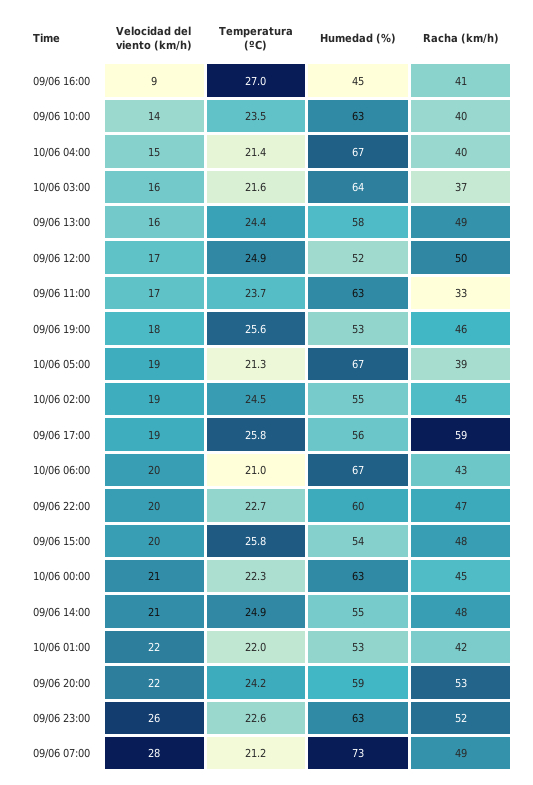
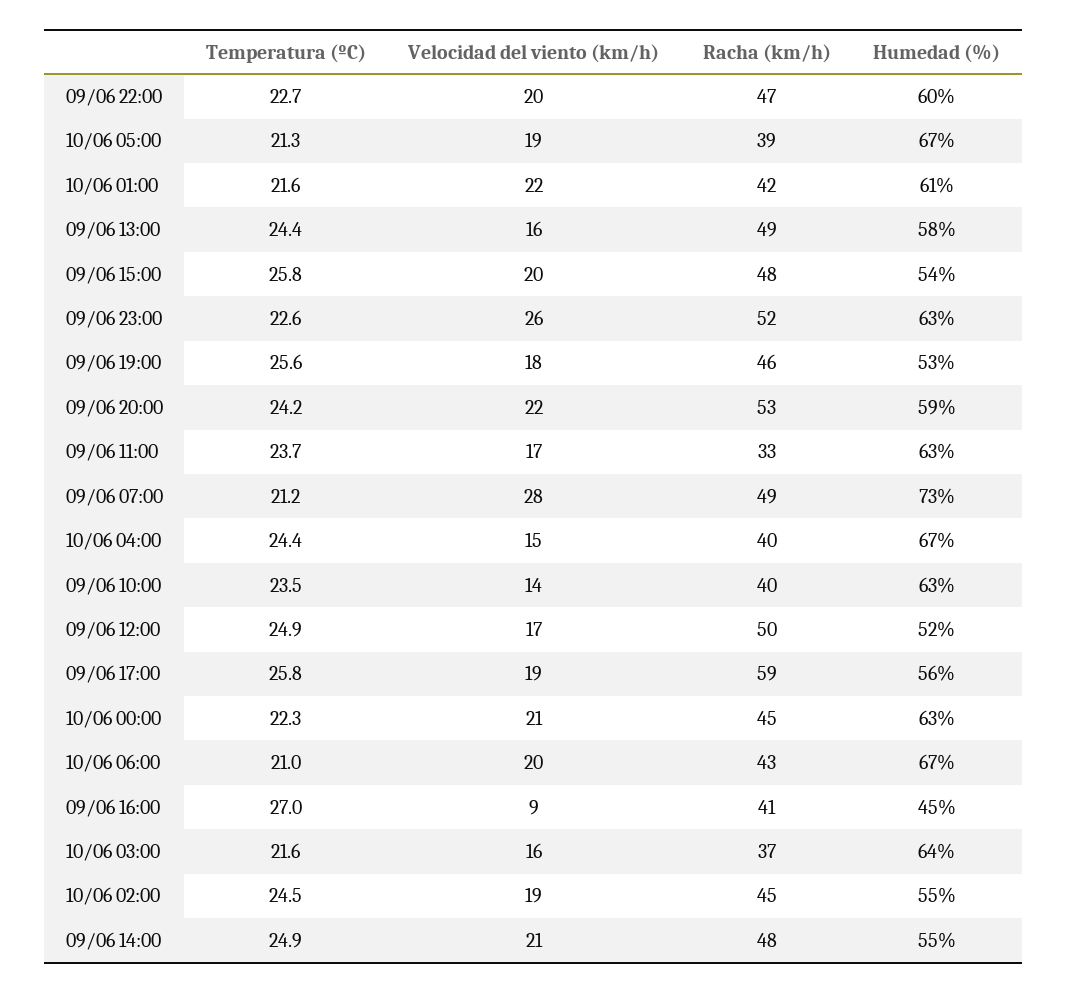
  {
    "Velocidad del viento (km/h)": {
      "09/06 16:00": 9,
      "09/06 10:00": 14,
      "10/06 04:00": 15,
      "10/06 03:00": 16,
      "09/06 13:00": 16,
      "09/06 12:00": 17,
      "09/06 11:00": 17,
      "09/06 19:00": 18,
      "10/06 05:00": 19,
      "10/06 02:00": 19,
      "09/06 17:00": 19,
      "10/06 06:00": 20,
      "09/06 22:00": 20,
      "09/06 15:00": 20,
      "10/06 00:00": 21,
      "09/06 14:00": 21,
      "10/06 01:00": 22,
      "09/06 20:00": 22,
      "09/06 23:00": 26,
      "09/06 07:00": 28
    },
    "Temperatura (ºC)": {
      "09/06 16:00": 27,
      "09/06 10:00": 23.5,
-     "10/06 04:00": 21.4,
+     "10/06 04:00": 24.4,
      "10/06 03:00": 21.6,
      "09/06 13:00": 24.4,
      "09/06 12:00": 24.9,
      "09/06 11:00": 23.7,
      "09/06 19:00": 25.6,
      "10/06 05:00": 21.3,
      "10/06 02:00": 24.5,
      "09/06 17:00": 25.8,
      "10/06 06:00": 21,
      "09/06 22:00": 22.7,
      "09/06 15:00": 25.8,
      "10/06 00:00": 22.3,
      "09/06 14:00": 24.9,
-     "10/06 01:00": 22,
+     "10/06 01:00": 21.6,
      "09/06 20:00": 24.2,
      "09/06 23:00": 22.6,
      "09/06 07:00": 21.2
    },
    "Humedad (%)": {
      "09/06 16:00": 45,
      "09/06 10:00": 63,
      "10/06 04:00": 67,
      "10/06 03:00": 64,
      "09/06 13:00": 58,
      "09/06 12:00": 52,
      "09/06 11:00": 63,
      "09/06 19:00": 53,
      "10/06 05:00": 67,
      "10/06 02:00": 55,
      "09/06 17:00": 56,
      "10/06 06:00": 67,
      "09/06 22:00": 60,
      "09/06 15:00": 54,
      "10/06 00:00": 63,
      "09/06 14:00": 55,
-     "10/06 01:00": 53,
+     "10/06 01:00": 61,
      "09/06 20:00": 59,
      "09/06 23:00": 63,
      "09/06 07:00": 73
    },
    "Racha (km/h)": {
      "09/06 16:00": 41,
      "09/06 10:00": 40,
      "10/06 04:00": 40,
      "10/06 03:00": 37,
      "09/06 13:00": 49,
      "09/06 12:00": 50,
      "09/06 11:00": 33,
      "09/06 19:00": 46,
      "10/06 05:00": 39,
      "10/06 02:00": 45,
      "09/06 17:00": 59,
      "10/06 06:00": 43,
      "09/06 22:00": 47,
      "09/06 15:00": 48,
      "10/06 00:00": 45,
      "09/06 14:00": 48,
      "10/06 01:00": 42,
      "09/06 20:00": 53,
      "09/06 23:00": 52,
      "09/06 07:00": 49
    }
  }

